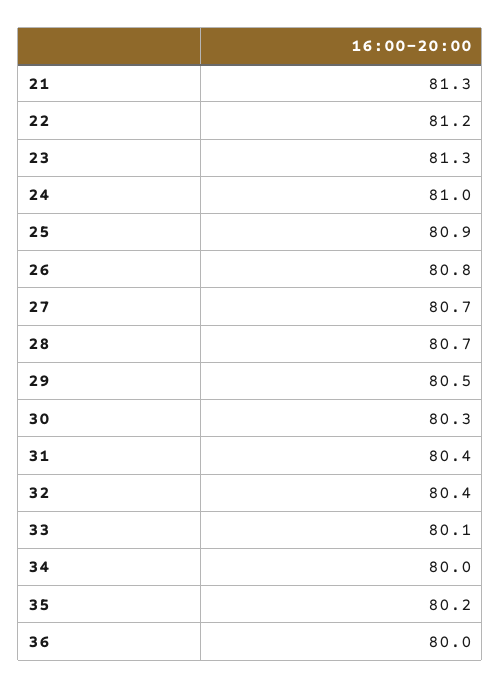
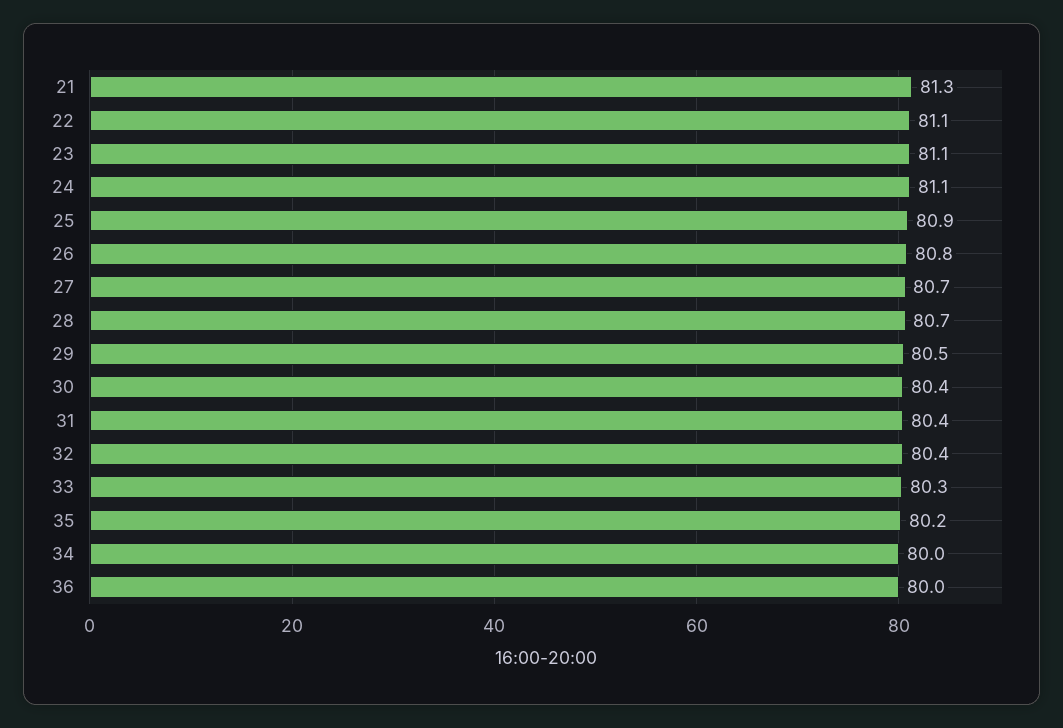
  {
    "21": 81.3,
-   "22": 81.2,
+   "22": 81.1,
-   "23": 81.3,
+   "23": 81.1,
-   "24": 81,
+   "24": 81.1,
    "25": 80.9,
    "26": 80.8,
    "27": 80.7,
    "28": 80.7,
    "29": 80.5,
-   "30": 80.3,
+   "30": 80.4,
    "31": 80.4,
    "32": 80.4,
-   "33": 80.1,
+   "33": 80.3,
    "34": 80,
    "35": 80.2,
    "36": 80
  }

